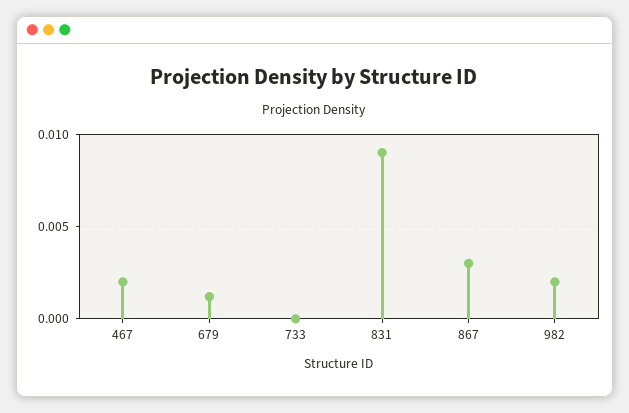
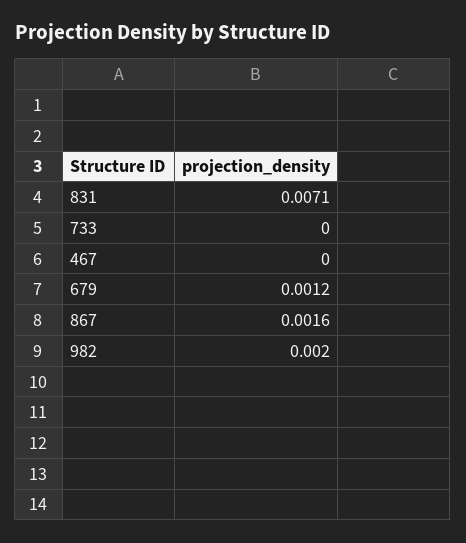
  {
-   "467": 0.002,
+   "467": 0,
    "679": 0.0012,
    "733": 0,
-   "831": 0.009,
+   "831": 0.0071,
-   "867": 0.003,
+   "867": 0.0016,
    "982": 0.002
  }

